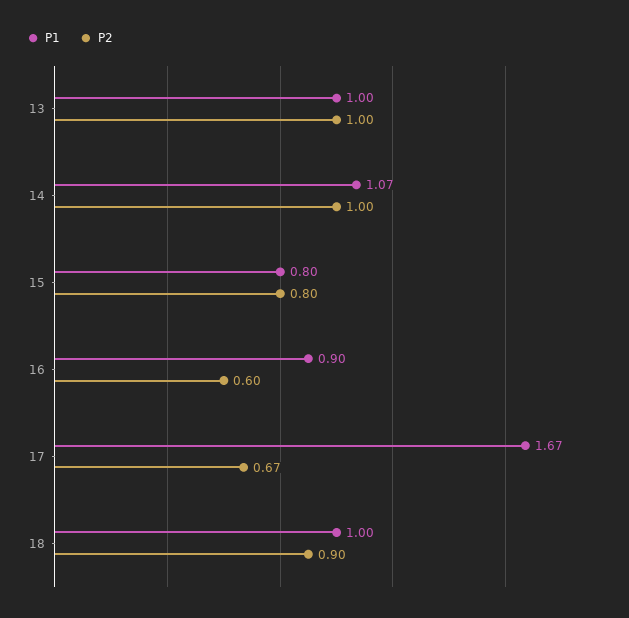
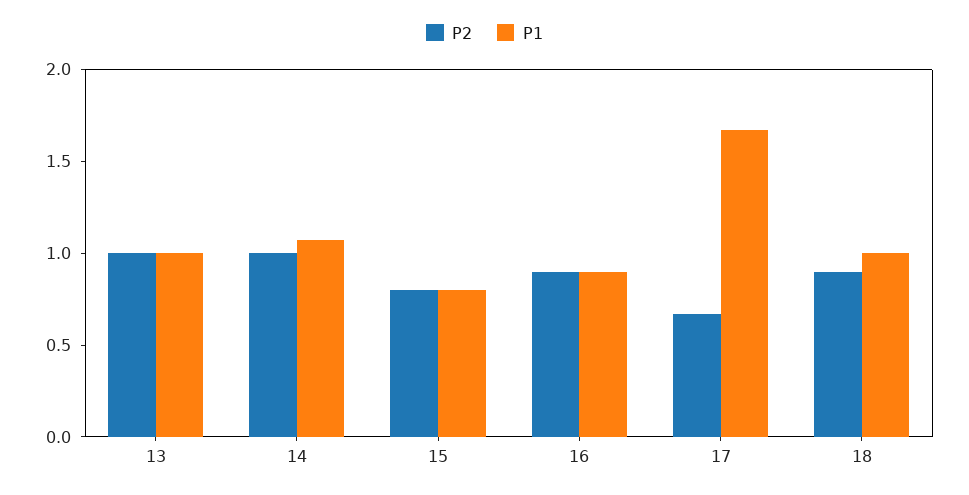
  {
    "P1": {
      "13": 1,
      "14": 1.07,
      "15": 0.8,
      "16": 0.9,
      "17": 1.67,
      "18": 1
    },
    "P2": {
      "13": 1,
      "14": 1,
      "15": 0.8,
-     "16": 0.6,
+     "16": 0.9,
      "17": 0.67,
      "18": 0.9
    }
  }

